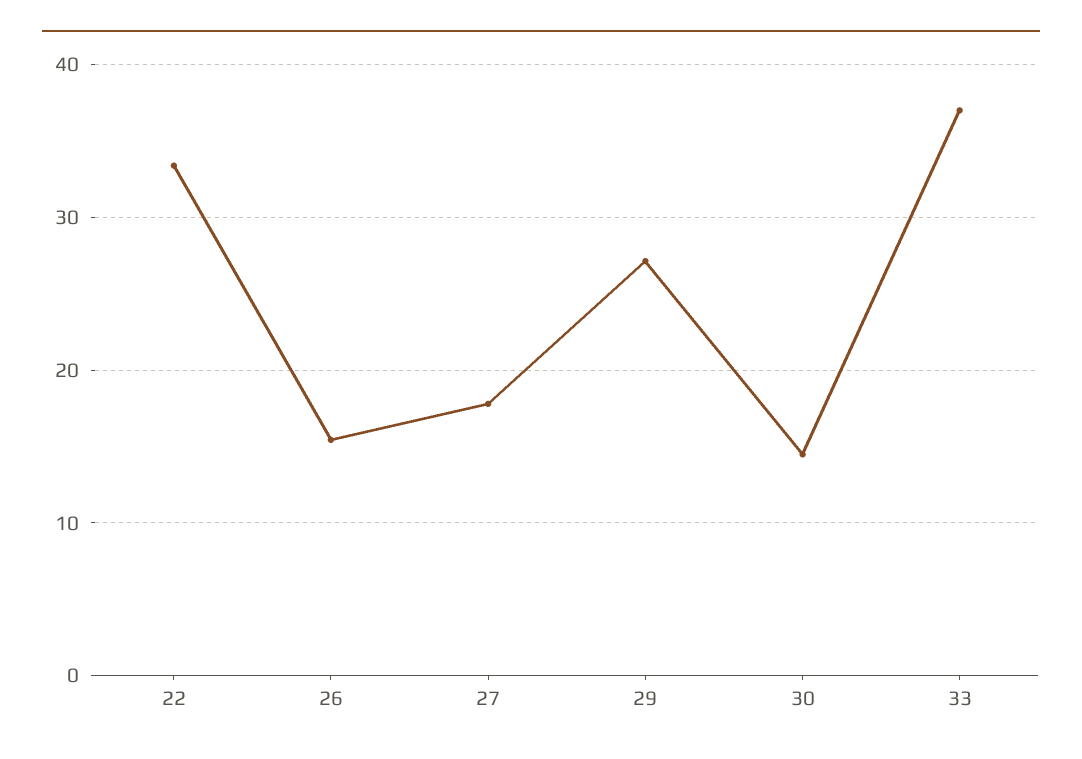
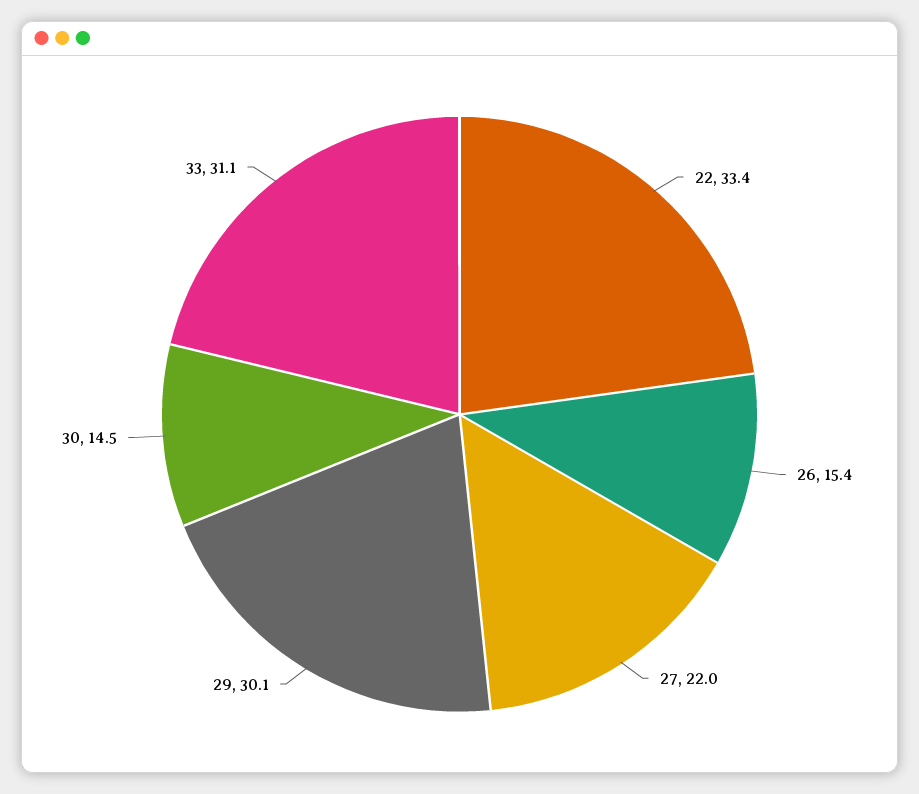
  {
    "22": 33.4,
    "26": 15.4,
-   "27": 18,
+   "27": 22,
-   "29": 27,
+   "29": 30.1,
    "30": 14.5,
-   "33": 37
+   "33": 31.1
  }

